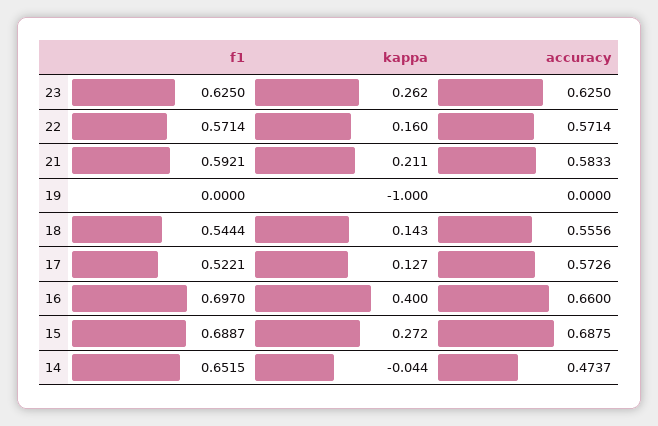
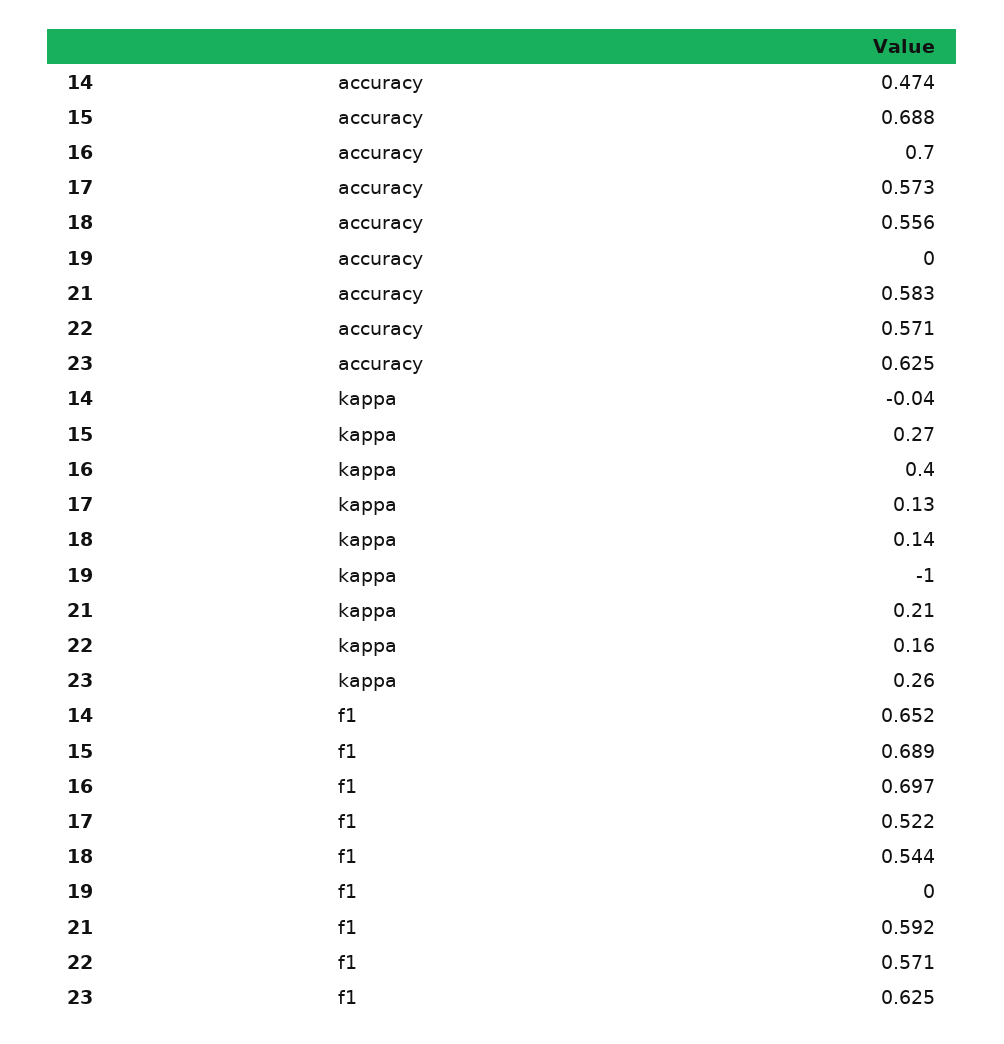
  {
    "f1": {
      "23": 0.625,
      "22": 0.5714,
      "21": 0.5921,
      "19": 0,
      "18": 0.5444,
      "17": 0.5221,
      "16": 0.697,
      "15": 0.6887,
      "14": 0.6515
    },
    "kappa": {
      "23": 0.262,
      "22": 0.16,
      "21": 0.211,
      "19": -1,
      "18": 0.143,
      "17": 0.127,
      "16": 0.4,
      "15": 0.272,
      "14": -0.044
    },
    "accuracy": {
      "23": 0.625,
      "22": 0.5714,
      "21": 0.5833,
      "19": 0,
      "18": 0.5556,
      "17": 0.5726,
-     "16": 0.66,
+     "16": 0.7,
      "15": 0.6875,
      "14": 0.4737
    }
  }

